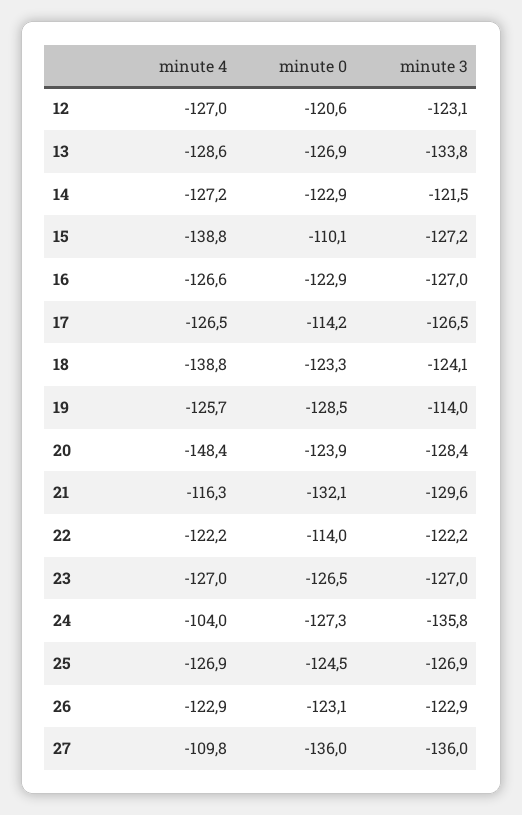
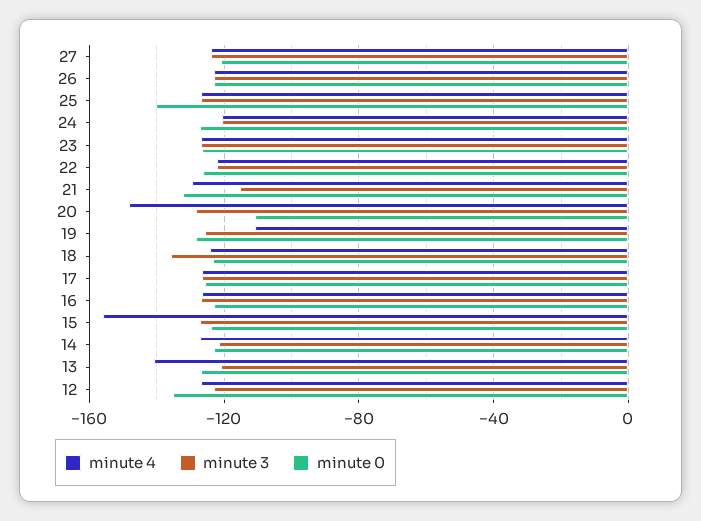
  {
    "minute 4": {
      "12": -127,
-     "13": -128.6,
+     "13": -140,
      "14": -127.2,
-     "15": -138.8,
+     "15": -155,
      "16": -126.6,
      "17": -126.5,
-     "18": -138.8,
+     "18": -125,
-     "19": -125.7,
+     "19": -110,
      "20": -148.4,
-     "21": -116.3,
+     "21": -130,
      "22": -122.2,
      "23": -127,
-     "24": -104,
+     "24": -120,
      "25": -126.9,
      "26": -122.9,
-     "27": -109.8
+     "27": -125
    },
    "minute 0": {
-     "12": -120.6,
+     "12": -135,
      "13": -126.9,
      "14": -122.9,
-     "15": -110.1,
+     "15": -125,
      "16": -122.9,
-     "17": -114.2,
+     "17": -125,
      "18": -123.3,
      "19": -128.5,
-     "20": -123.9,
+     "20": -110,
      "21": -132.1,
-     "22": -114,
+     "22": -125,
      "23": -126.5,
      "24": -127.3,
-     "25": -124.5,
+     "25": -140,
      "26": -123.1,
-     "27": -136
+     "27": -120
    },
    "minute 3": {
      "12": -123.1,
-     "13": -133.8,
+     "13": -120,
      "14": -121.5,
      "15": -127.2,
      "16": -127,
      "17": -126.5,
-     "18": -124.1,
+     "18": -135,
-     "19": -114,
+     "19": -125,
      "20": -128.4,
-     "21": -129.6,
+     "21": -115,
      "22": -122.2,
      "23": -127,
-     "24": -135.8,
+     "24": -120,
      "25": -126.9,
      "26": -122.9,
-     "27": -136
+     "27": -125
    }
  }

